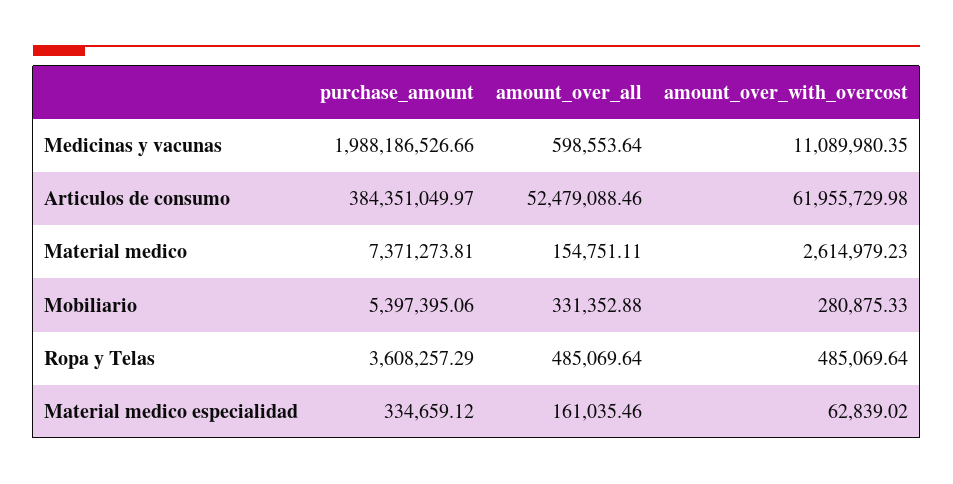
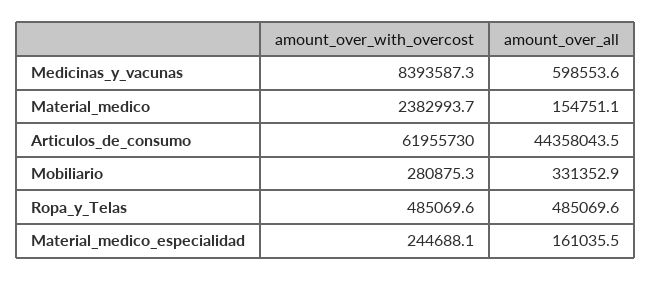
  {
-   "purchase_amount": {
-     "Medicinas y vacunas": 1988186526.66,
-     "Articulos de consumo": 384351049.97,
-     "Material medico": 7371273.81,
-     "Mobiliario": 5397395.06,
-     "Ropa y Telas": 3608257.29,
-     "Material medico especialidad": 334659.12
-   },
    "amount_over_all": {
      "Medicinas y vacunas": 598553.64,
-     "Articulos de consumo": 52479088.46,
+     "Articulos de consumo": 44358043.5,
      "Material medico": 154751.11,
      "Mobiliario": 331352.88,
      "Ropa y Telas": 485069.64,
      "Material medico especialidad": 161035.46
    },
    "amount_over_with_overcost": {
-     "Medicinas y vacunas": 11089980.35,
+     "Medicinas y vacunas": 8393587.3,
      "Articulos de consumo": 61955729.98,
-     "Material medico": 2614979.23,
+     "Material medico": 2382993.7,
      "Mobiliario": 280875.33,
      "Ropa y Telas": 485069.64,
-     "Material medico especialidad": 62839.02
+     "Material medico especialidad": 244688.1
    }
  }

